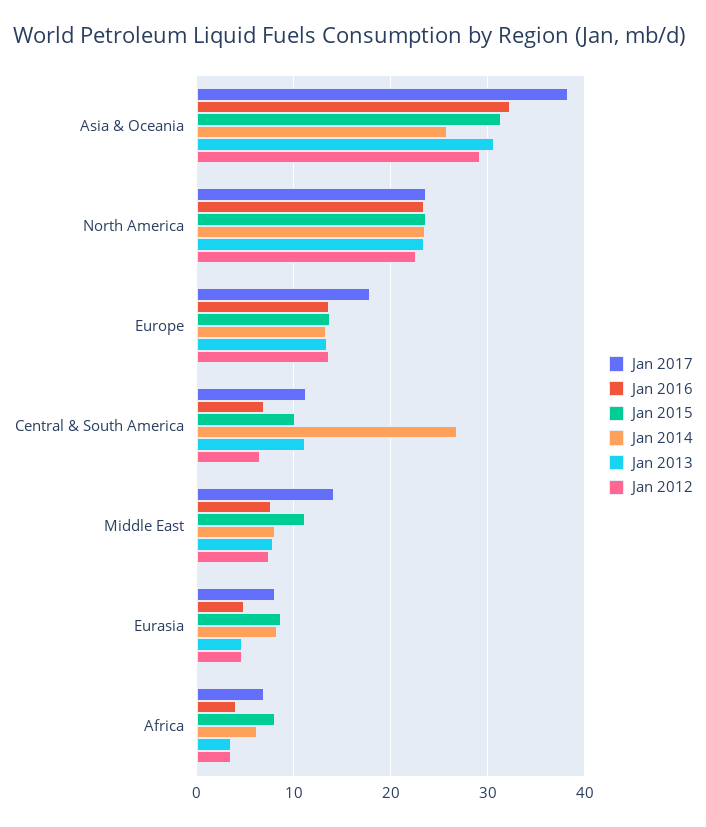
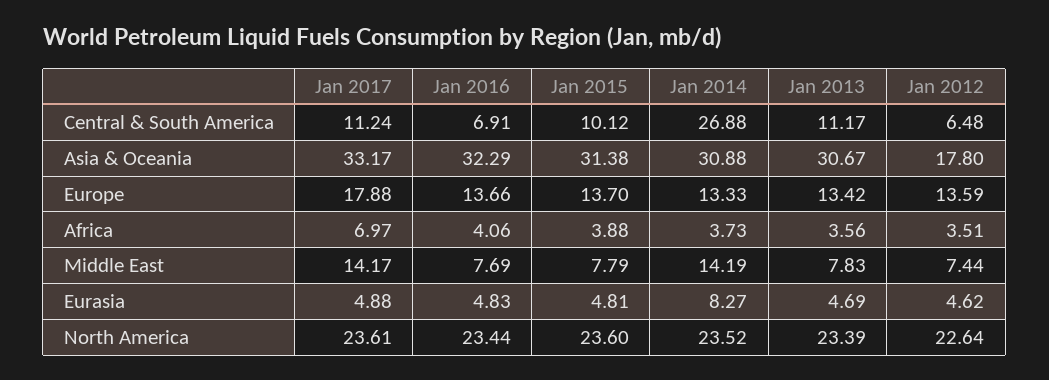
  {
    "Jan 2017": {
-     "Asia & Oceania": 38,
+     "Asia & Oceania": 33.17,
      "North America": 23.61,
      "Europe": 17.88,
      "Central & South America": 11.24,
      "Middle East": 14.17,
-     "Eurasia": 8,
+     "Eurasia": 4.88,
      "Africa": 6.97
    },
    "Jan 2016": {
      "Asia & Oceania": 32.29,
      "North America": 23.44,
      "Europe": 13.66,
      "Central & South America": 6.91,
      "Middle East": 7.69,
      "Eurasia": 4.83,
      "Africa": 4.06
    },
    "Jan 2015": {
      "Asia & Oceania": 31.38,
      "North America": 23.6,
      "Europe": 13.7,
      "Central & South America": 10.12,
-     "Middle East": 11,
+     "Middle East": 7.79,
-     "Eurasia": 9,
+     "Eurasia": 4.81,
-     "Africa": 8
+     "Africa": 3.88
    },
    "Jan 2014": {
-     "Asia & Oceania": 26,
+     "Asia & Oceania": 30.88,
      "North America": 23.52,
      "Europe": 13.33,
      "Central & South America": 26.88,
-     "Middle East": 8,
+     "Middle East": 14.19,
      "Eurasia": 8.27,
-     "Africa": 6
+     "Africa": 3.73
    },
    "Jan 2013": {
      "Asia & Oceania": 30.67,
      "North America": 23.39,
      "Europe": 13.42,
      "Central & South America": 11.17,
      "Middle East": 7.83,
      "Eurasia": 4.69,
      "Africa": 3.56
    },
    "Jan 2012": {
-     "Asia & Oceania": 29,
+     "Asia & Oceania": 17.8,
      "North America": 22.64,
      "Europe": 13.59,
      "Central & South America": 6.48,
      "Middle East": 7.44,
      "Eurasia": 4.62,
      "Africa": 3.51
    }
  }

